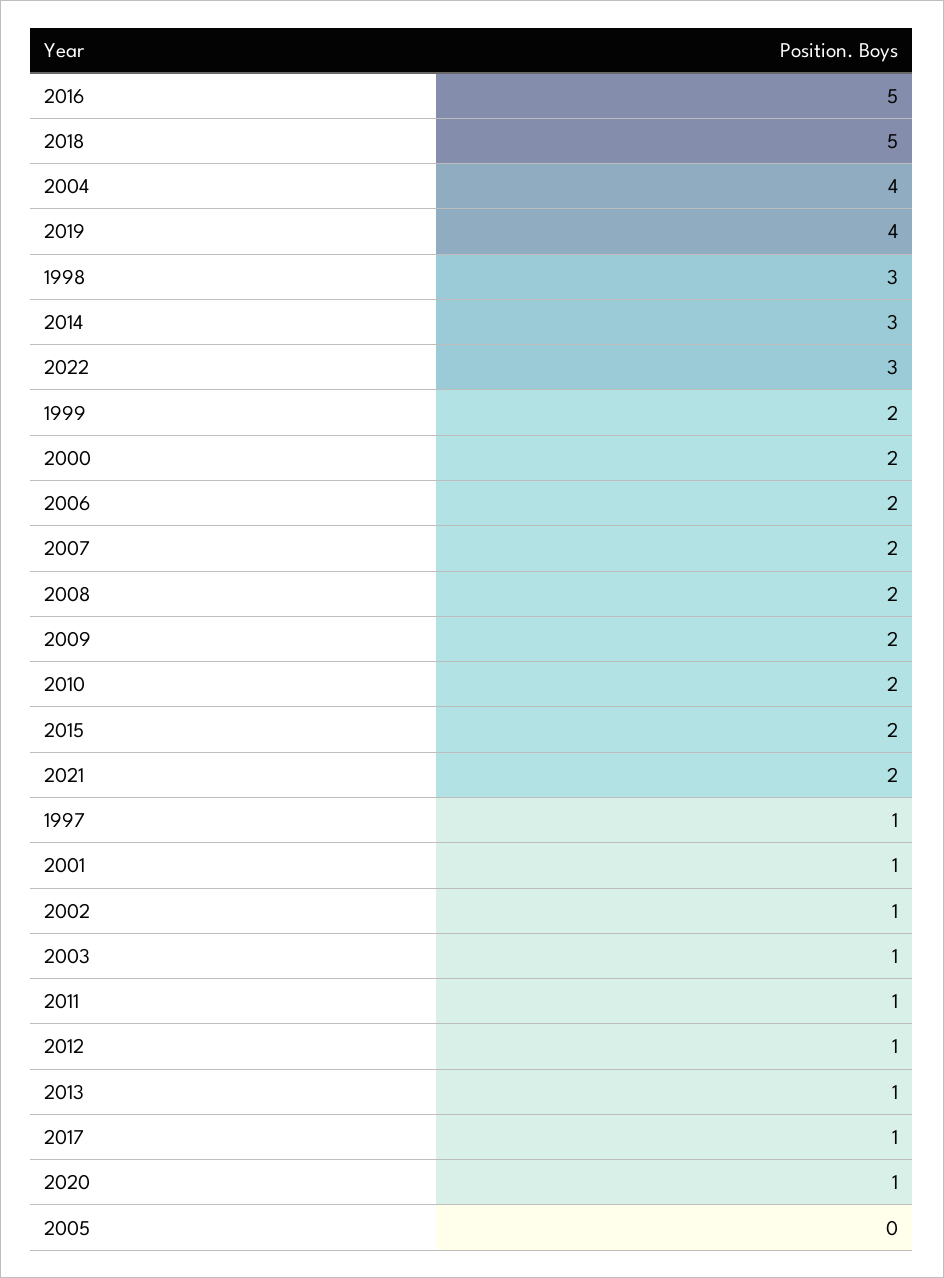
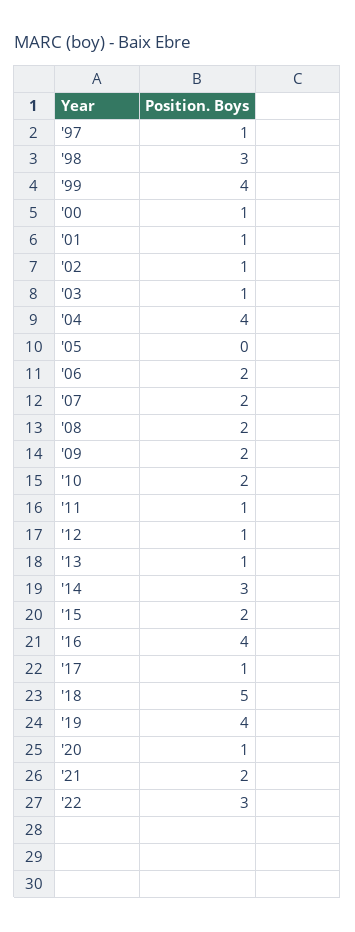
  {
-   "2016": 5,
+   "2016": 4,
    "2018": 5,
    "2004": 4,
    "2019": 4,
    "1998": 3,
    "2014": 3,
    "2022": 3,
-   "1999": 2,
+   "1999": 4,
-   "2000": 2,
+   "2000": 1,
    "2006": 2,
    "2007": 2,
    "2008": 2,
    "2009": 2,
    "2010": 2,
    "2015": 2,
    "2021": 2,
    "1997": 1,
    "2001": 1,
    "2002": 1,
    "2003": 1,
    "2011": 1,
    "2012": 1,
    "2013": 1,
    "2017": 1,
    "2020": 1,
    "2005": 0
  }

